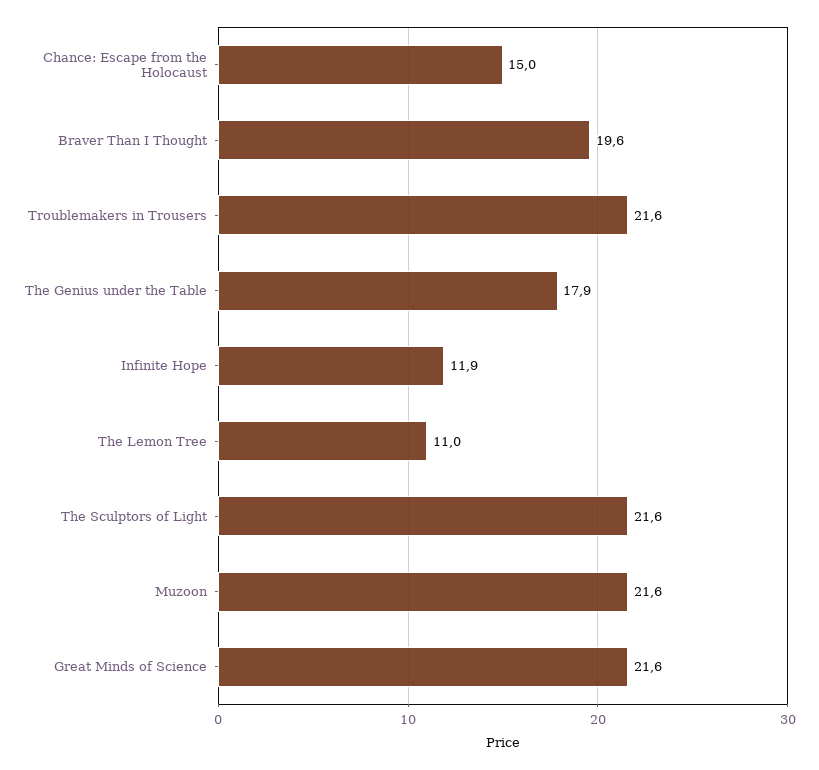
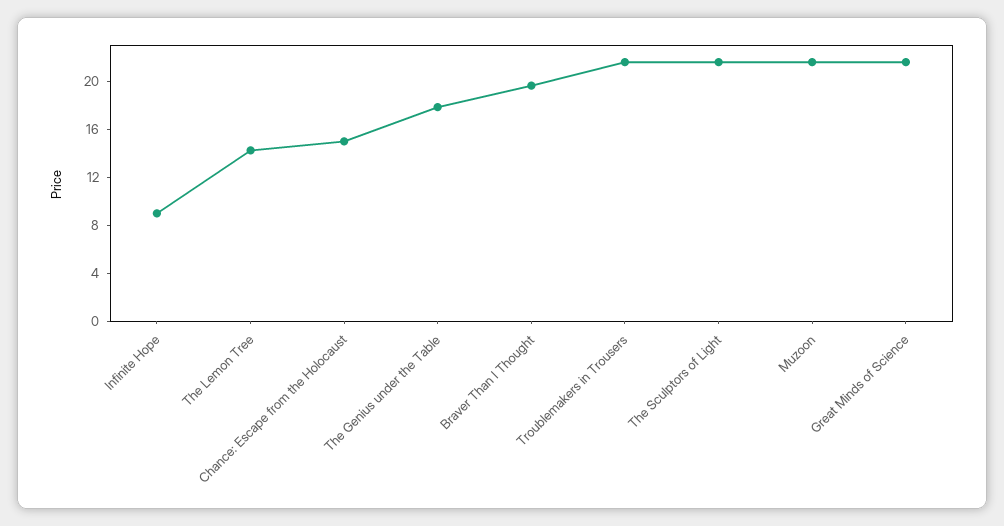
  {
    "Chance: Escape from the Holocaust": 15,
    "Braver Than I Thought": 19.6,
    "Troublemakers in Trousers": 21.6,
    "The Genius under the Table": 17.9,
-   "Infinite Hope": 11.9,
+   "Infinite Hope": 9,
-   "The Lemon Tree": 11,
+   "The Lemon Tree": 14,
    "The Sculptors of Light": 21.6,
    "Muzoon": 21.6,
    "Great Minds of Science": 21.6
  }

